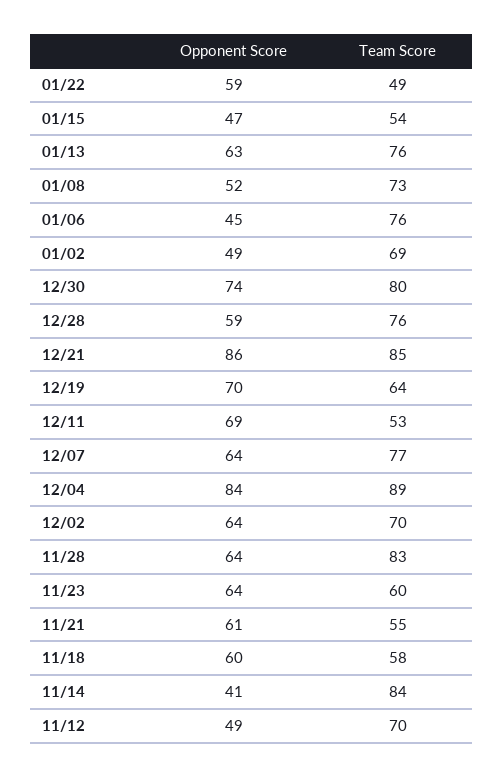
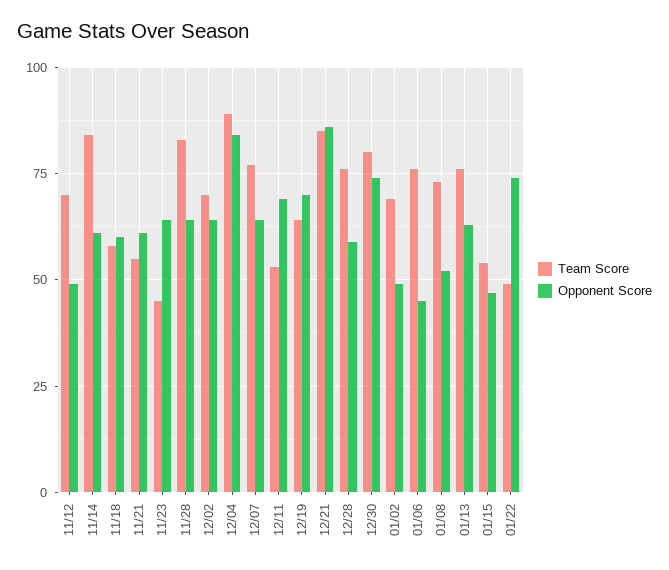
  {
    "Opponent Score": {
-     "01/22": 59,
+     "01/22": 75,
      "01/15": 47,
      "01/13": 63,
      "01/08": 52,
      "01/06": 45,
      "01/02": 49,
      "12/30": 74,
      "12/28": 59,
      "12/21": 86,
      "12/19": 70,
      "12/11": 69,
      "12/07": 64,
      "12/04": 84,
      "12/02": 64,
      "11/28": 64,
      "11/23": 64,
      "11/21": 61,
      "11/18": 60,
-     "11/14": 41,
+     "11/14": 60,
      "11/12": 49
    },
    "Team Score": {
      "01/22": 49,
      "01/15": 54,
      "01/13": 76,
      "01/08": 73,
      "01/06": 76,
      "01/02": 69,
      "12/30": 80,
      "12/28": 76,
      "12/21": 85,
      "12/19": 64,
      "12/11": 53,
      "12/07": 77,
      "12/04": 89,
      "12/02": 70,
      "11/28": 83,
-     "11/23": 60,
+     "11/23": 45,
      "11/21": 55,
      "11/18": 58,
      "11/14": 84,
      "11/12": 70
    }
  }

